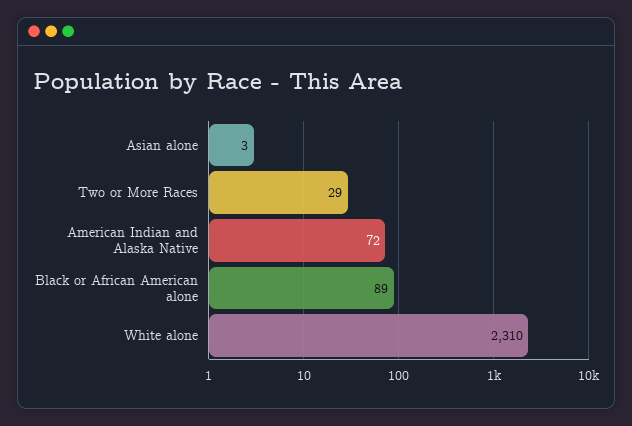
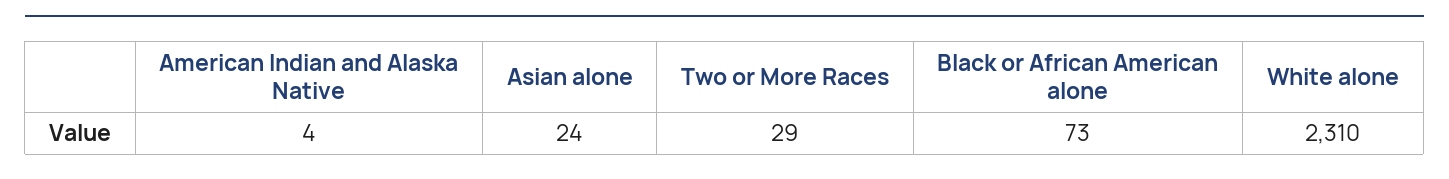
  {
-   "Asian alone": 3,
+   "Asian alone": 24,
    "Two or More Races": 29,
-   "American Indian and Alaska Native": 72,
+   "American Indian and Alaska Native": 4,
-   "Black or African American alone": 89,
+   "Black or African American alone": 73,
    "White alone": 2310
  }

